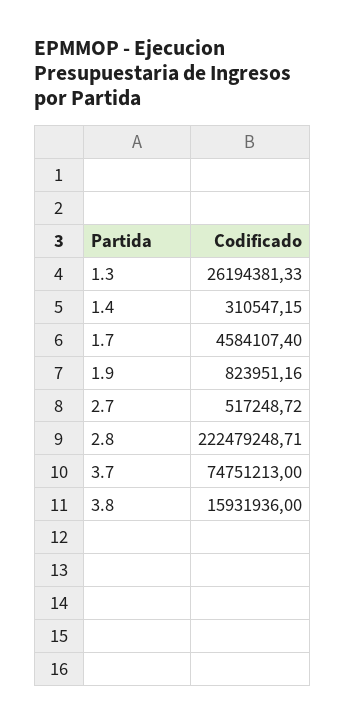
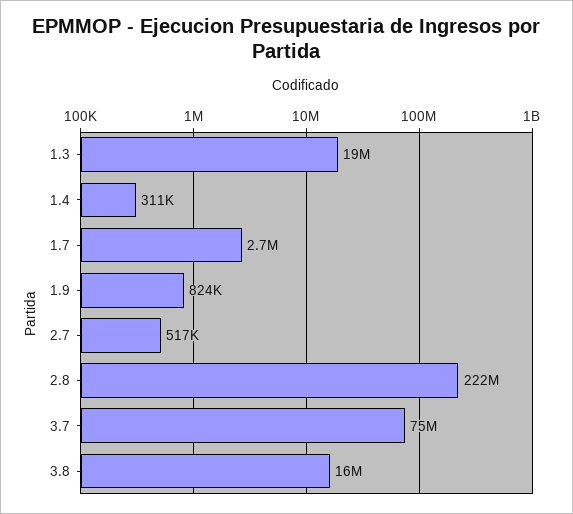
  {
-   "1.3": 26194381.33,
+   "1.3": 19000000,
    "1.4": 310547.15,
-   "1.7": 4584107.4,
+   "1.7": 2700000,
    "1.9": 823951.16,
    "2.7": 517248.72,
    "2.8": 222479248.71,
    "3.7": 74751213,
    "3.8": 15931936
  }

